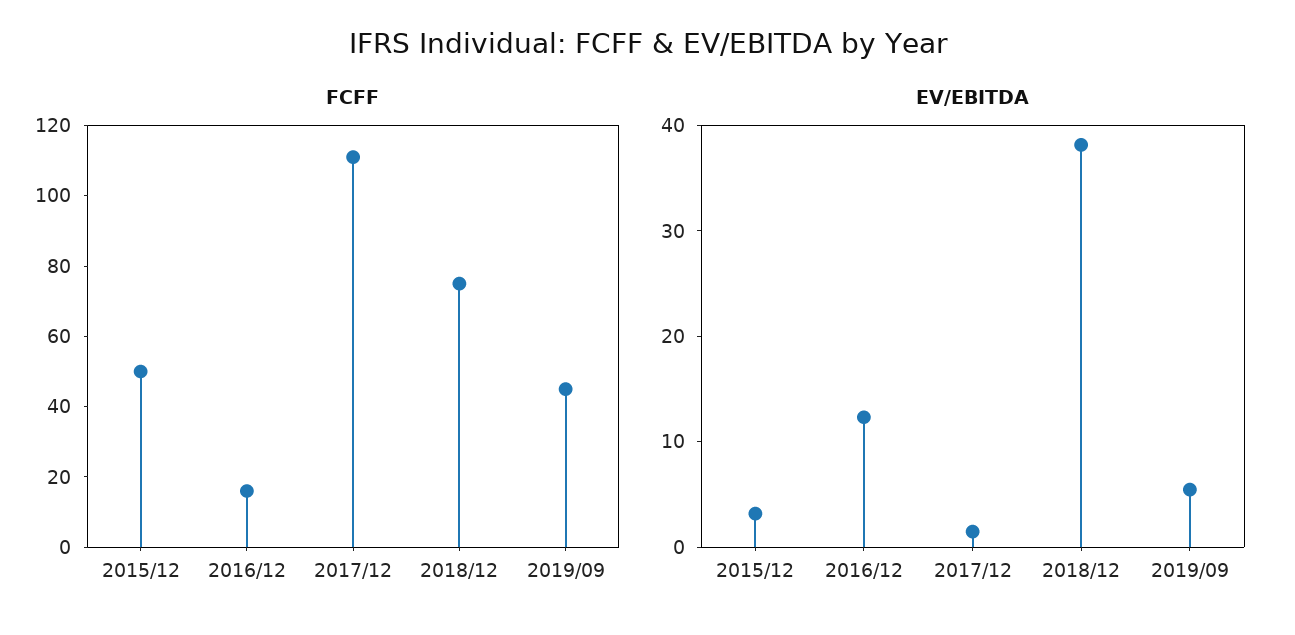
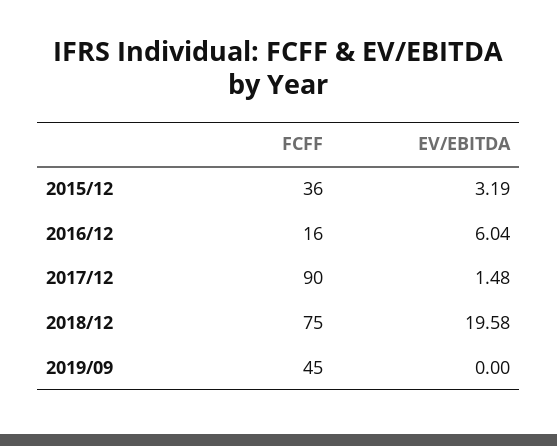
  {
    "FCFF": {
-     "2015/12": 50,
+     "2015/12": 36,
      "2016/12": 16,
-     "2017/12": 110,
+     "2017/12": 90,
      "2018/12": 75,
      "2019/09": 45
    },
    "EV/EBITDA": {
      "2015/12": 3.19,
-     "2016/12": 12,
+     "2016/12": 6.04,
      "2017/12": 1.48,
-     "2018/12": 38,
+     "2018/12": 19.58,
-     "2019/09": 6
+     "2019/09": 0
    }
  }

